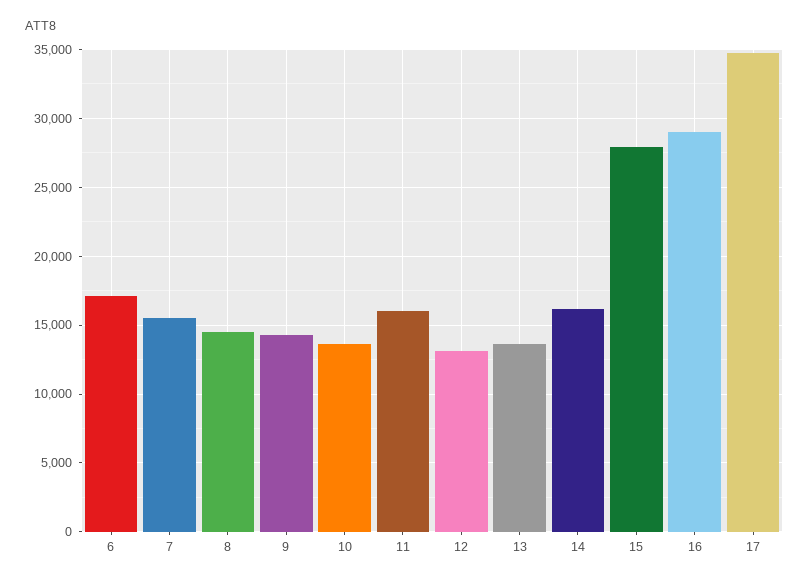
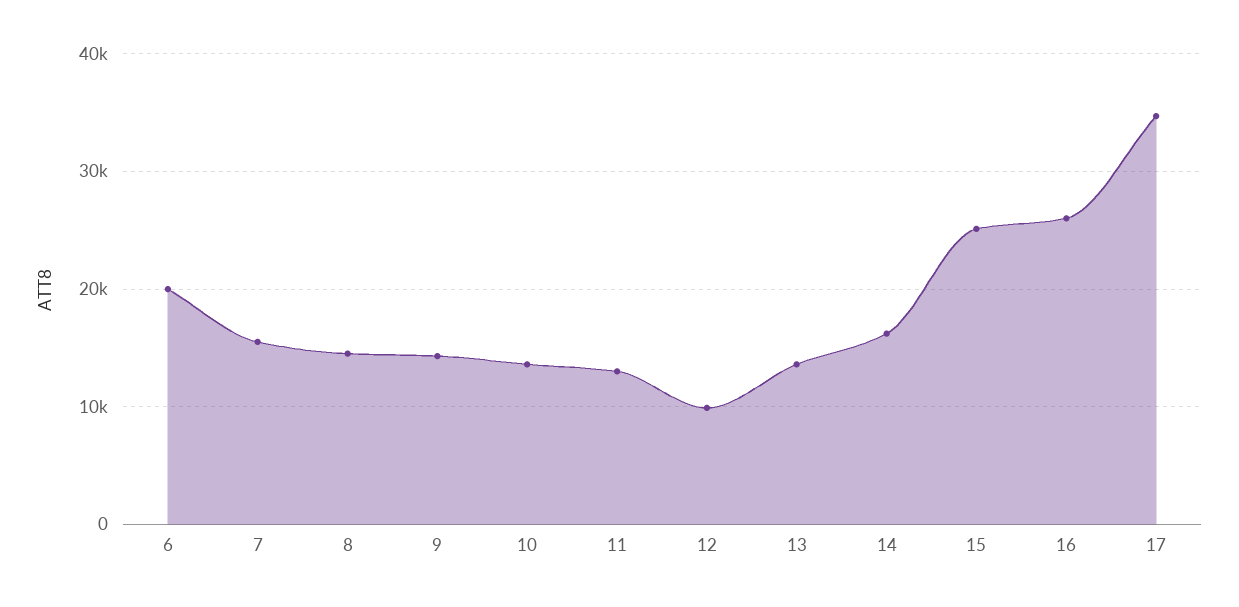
  {
-   "6": 17000,
+   "6": 20000,
    "7": 15500,
    "8": 14500,
    "9": 14500,
    "10": 13500,
-   "11": 16000,
+   "11": 13000,
-   "12": 13000,
+   "12": 10000,
    "13": 13500,
    "14": 16000,
-   "15": 28000,
+   "15": 25000,
-   "16": 29000,
+   "16": 26000,
    "17": 34500
  }

